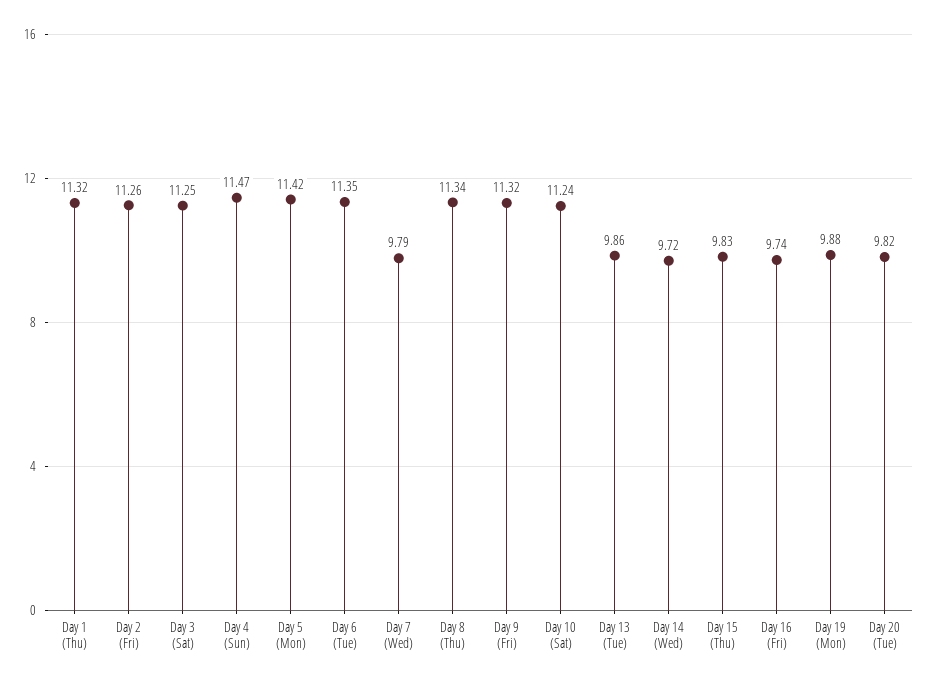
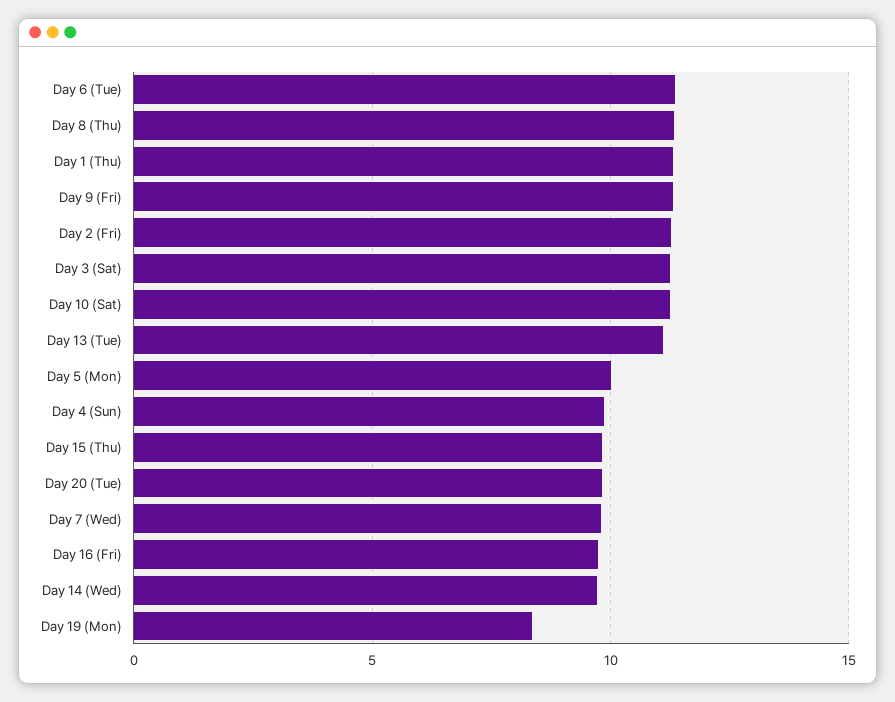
  {
    "Day 1 (Thu)": 11.32,
    "Day 2 (Fri)": 11.26,
    "Day 3 (Sat)": 11.25,
-   "Day 4 (Sun)": 11.47,
+   "Day 4 (Sun)": 10,
-   "Day 5 (Mon)": 11.42,
+   "Day 5 (Mon)": 10,
    "Day 6 (Tue)": 11.35,
    "Day 7 (Wed)": 9.79,
    "Day 8 (Thu)": 11.34,
    "Day 9 (Fri)": 11.32,
    "Day 10 (Sat)": 11.24,
-   "Day 13 (Tue)": 9.86,
+   "Day 13 (Tue)": 11,
    "Day 14 (Wed)": 9.72,
    "Day 15 (Thu)": 9.83,
    "Day 16 (Fri)": 9.74,
-   "Day 19 (Mon)": 9.88,
+   "Day 19 (Mon)": 8.5,
    "Day 20 (Tue)": 9.82
  }

